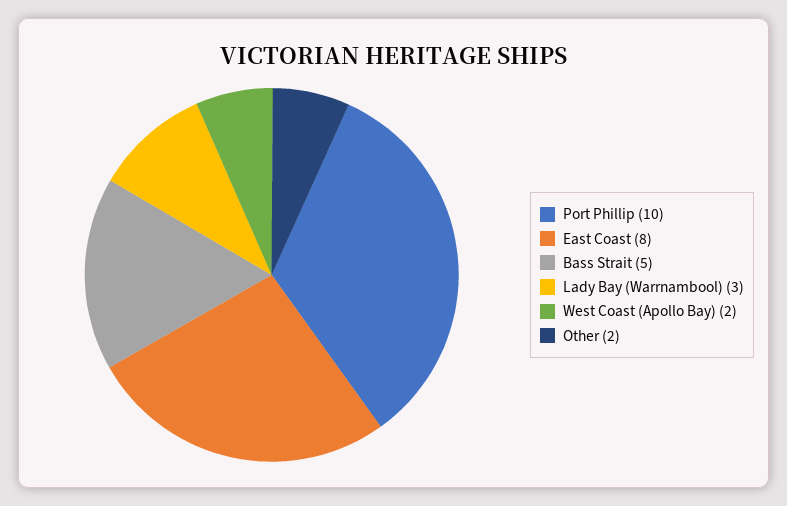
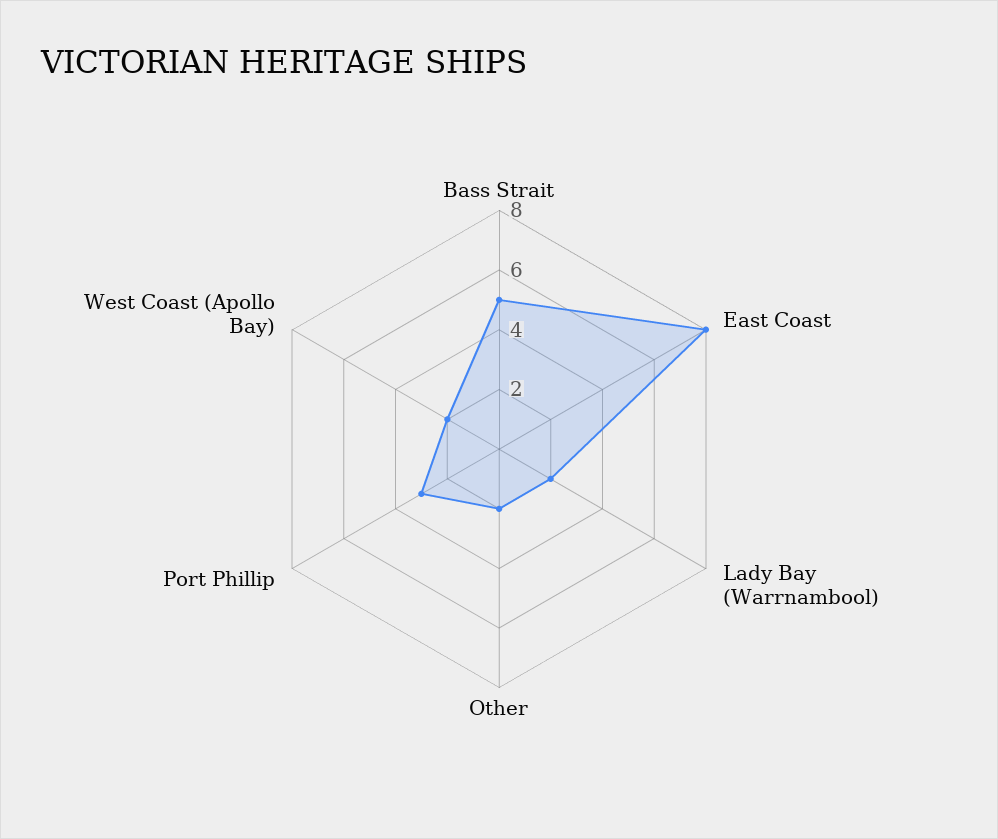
  {
-   "Port Phillip": 10,
+   "Port Phillip": 3,
    "East Coast": 8,
    "Bass Strait": 5,
-   "Lady Bay (Warrnambool)": 3,
+   "Lady Bay (Warrnambool)": 2,
    "West Coast (Apollo Bay)": 2,
    "Other": 2
  }

